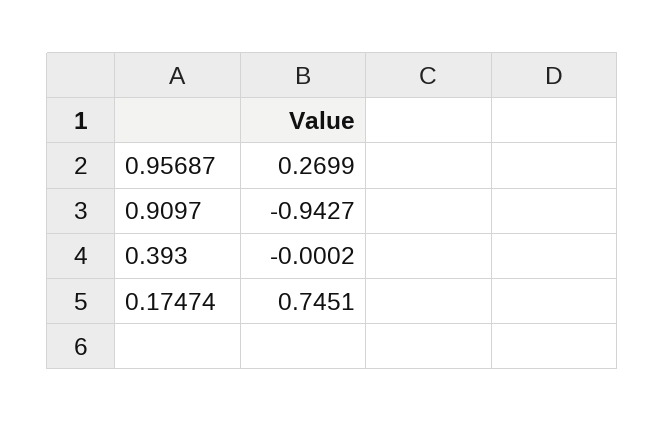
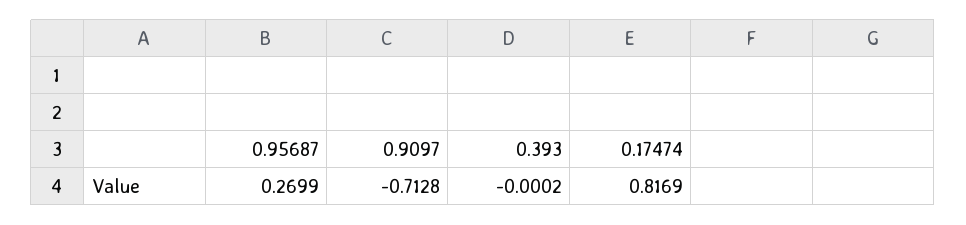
  {
    "0.95687": 0.2699,
-   "0.9097": -0.9427,
+   "0.9097": -0.7128,
    "0.393": -0.0002,
-   "0.17474": 0.7451
+   "0.17474": 0.8169
  }

